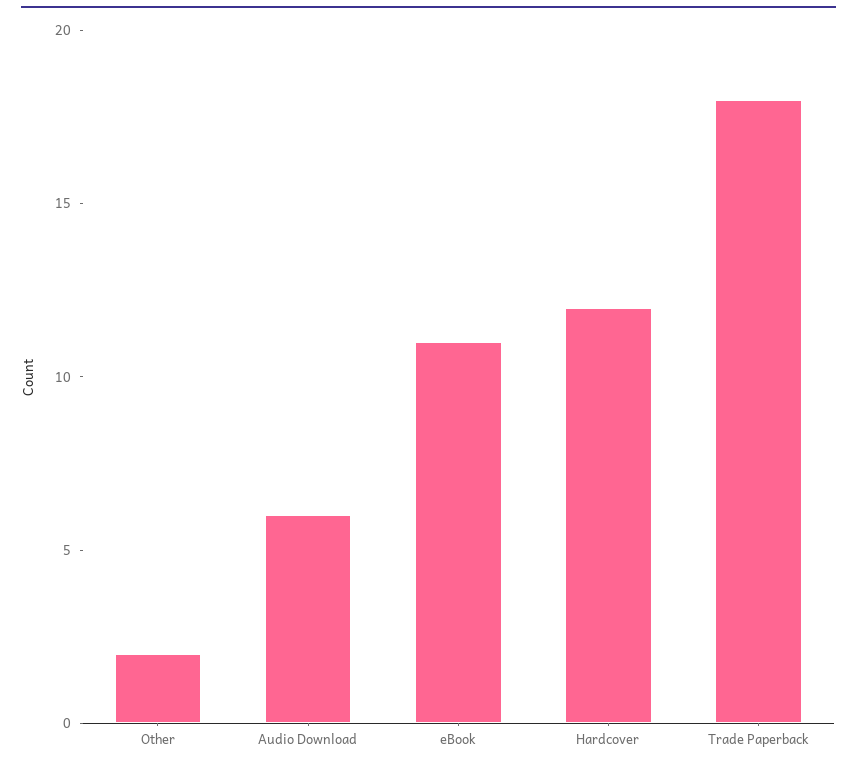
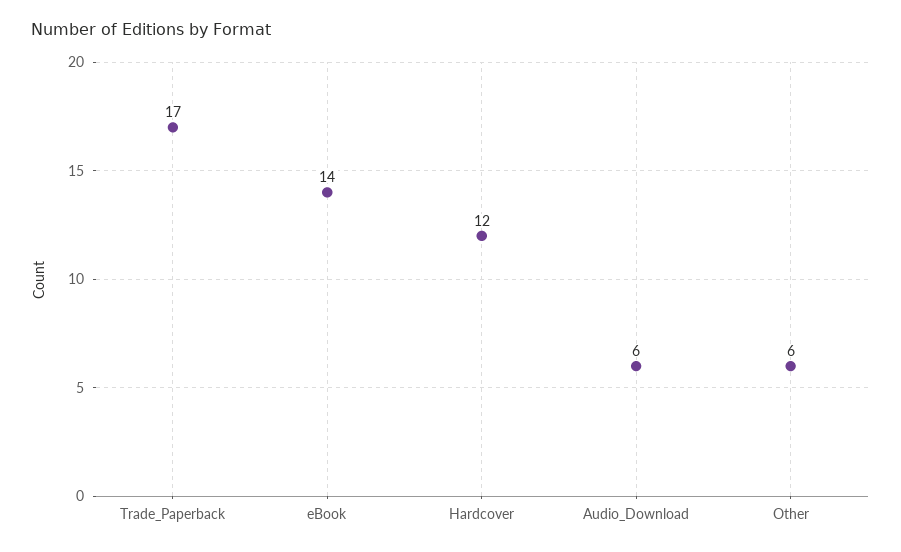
  {
-   "Other": 2,
+   "Other": 6,
    "Audio Download": 6,
-   "eBook": 11,
+   "eBook": 14,
    "Hardcover": 12,
-   "Trade Paperback": 18
+   "Trade Paperback": 17
  }

